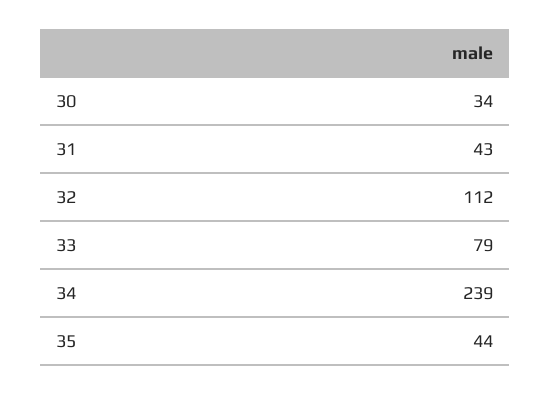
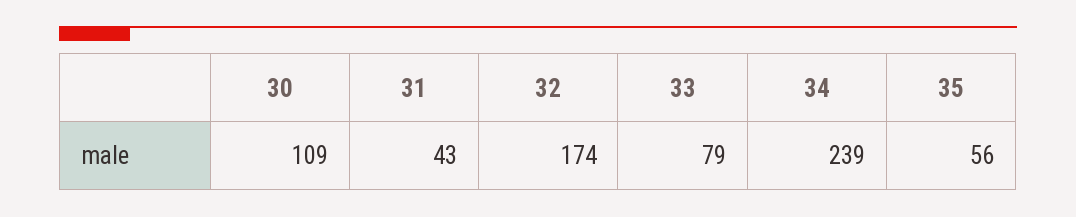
  {
-   "30": 34,
+   "30": 109,
    "31": 43,
-   "32": 112,
+   "32": 174,
    "33": 79,
    "34": 239,
-   "35": 44
+   "35": 56
  }

